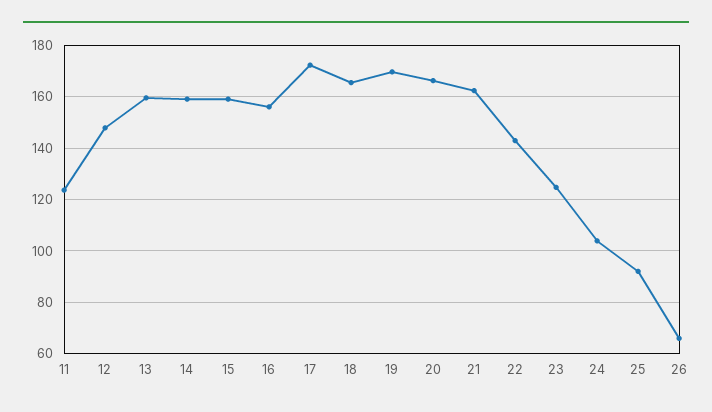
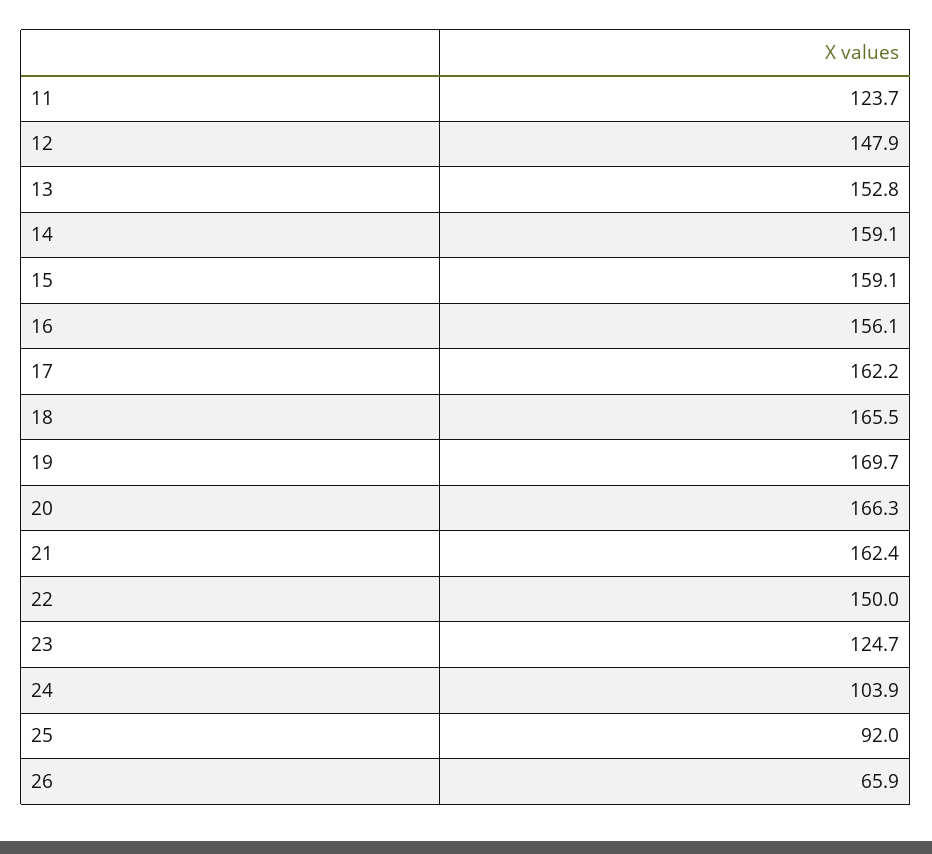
  {
    "11": 123.7,
    "12": 147.9,
-   "13": 160,
+   "13": 152.8,
    "14": 159.1,
    "15": 159.1,
    "16": 156.1,
-   "17": 172.5,
+   "17": 162.2,
    "18": 165.5,
    "19": 169.7,
    "20": 166.3,
    "21": 162.4,
-   "22": 142.5,
+   "22": 150,
    "23": 124.7,
    "24": 103.9,
    "25": 92,
    "26": 65.9
  }

